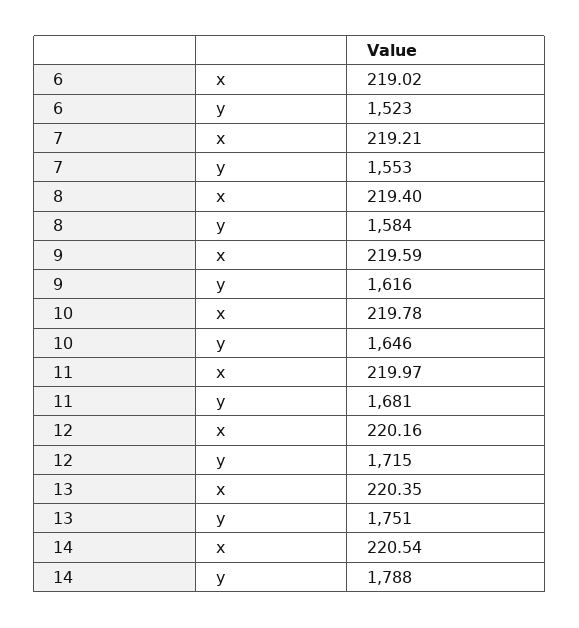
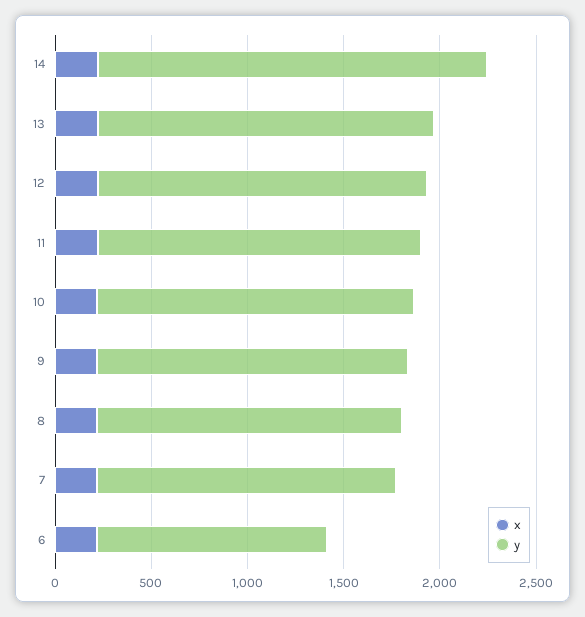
  {
    "x": {
      "6": 219.02,
      "7": 219.21,
      "8": 219.4,
      "9": 219.59,
      "10": 219.78,
      "11": 219.97,
      "12": 220.16,
      "13": 220.35,
      "14": 220.54
    },
    "y": {
-     "6": 1523,
+     "6": 1200,
      "7": 1553,
      "8": 1584,
      "9": 1616,
      "10": 1646,
      "11": 1681,
      "12": 1715,
      "13": 1751,
-     "14": 1788
+     "14": 2000
    }
  }

